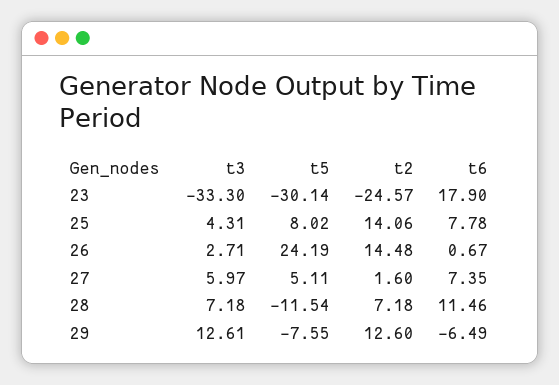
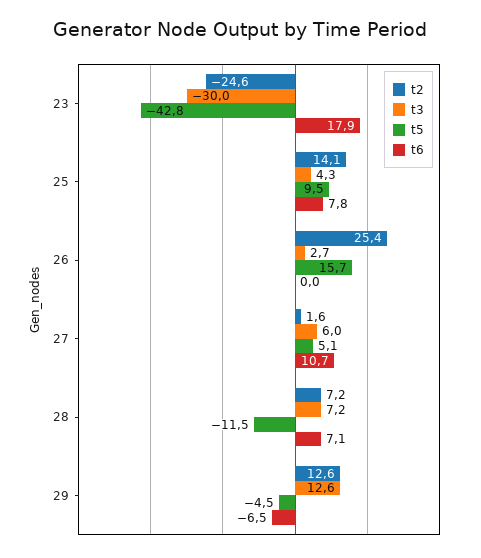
  {
    "t3": {
-     "23": -33.3,
+     "23": -30,
      "25": 4.31,
      "26": 2.71,
      "27": 5.97,
      "28": 7.18,
      "29": 12.61
    },
    "t5": {
-     "23": -30.14,
+     "23": -42.8,
-     "25": 8.02,
+     "25": 9.5,
-     "26": 24.19,
+     "26": 15.7,
      "27": 5.11,
      "28": -11.54,
-     "29": -7.55
+     "29": -4.5
    },
    "t2": {
      "23": -24.57,
      "25": 14.06,
-     "26": 14.48,
+     "26": 25.4,
      "27": 1.6,
      "28": 7.18,
      "29": 12.6
    },
    "t6": {
      "23": 17.9,
      "25": 7.78,
-     "26": 0.67,
+     "26": 0,
-     "27": 7.35,
+     "27": 10.7,
-     "28": 11.46,
+     "28": 7.1,
      "29": -6.49
    }
  }

